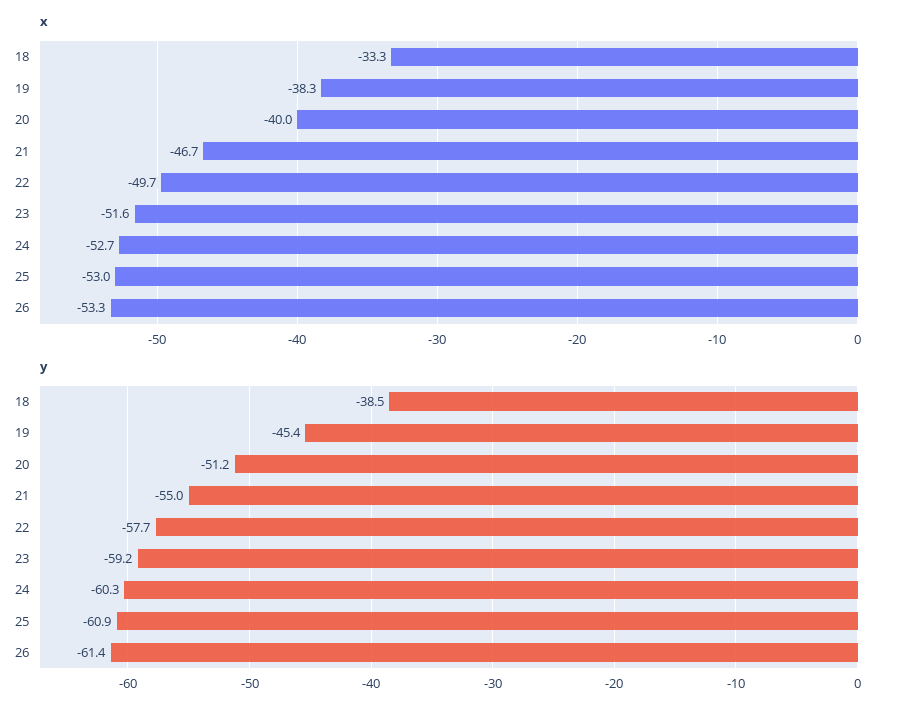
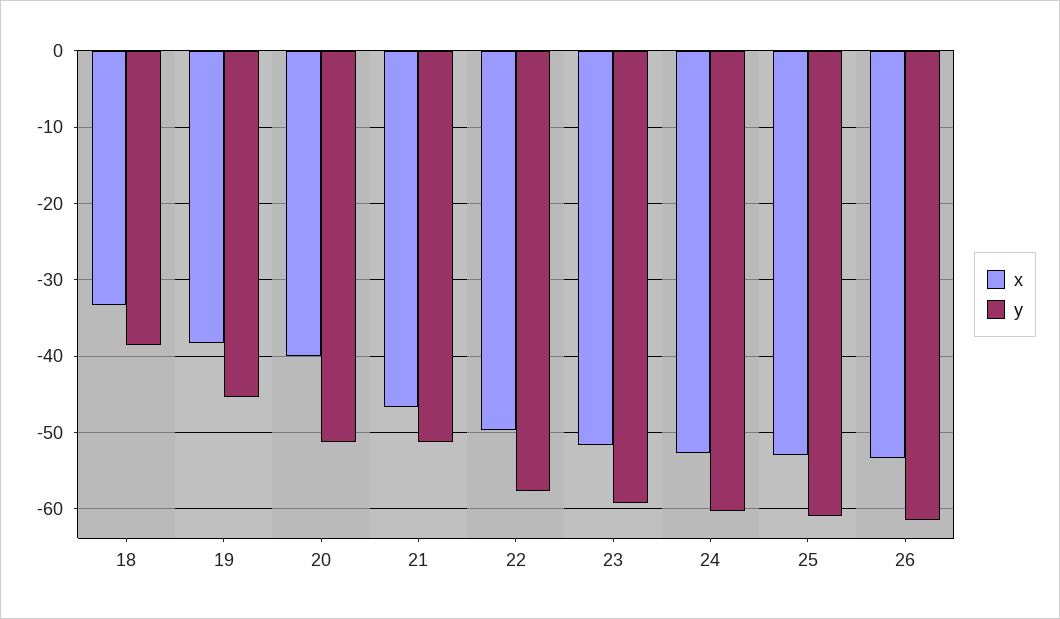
  {
    "x": {
      "18": -33.3,
      "19": -38.3,
      "20": -40,
      "21": -46.7,
      "22": -49.7,
      "23": -51.6,
      "24": -52.7,
      "25": -53,
      "26": -53.3
    },
    "y": {
      "18": -38.5,
      "19": -45.4,
      "20": -51.2,
-     "21": -55,
+     "21": -51,
      "22": -57.7,
      "23": -59.2,
      "24": -60.3,
      "25": -60.9,
      "26": -61.4
    }
  }

